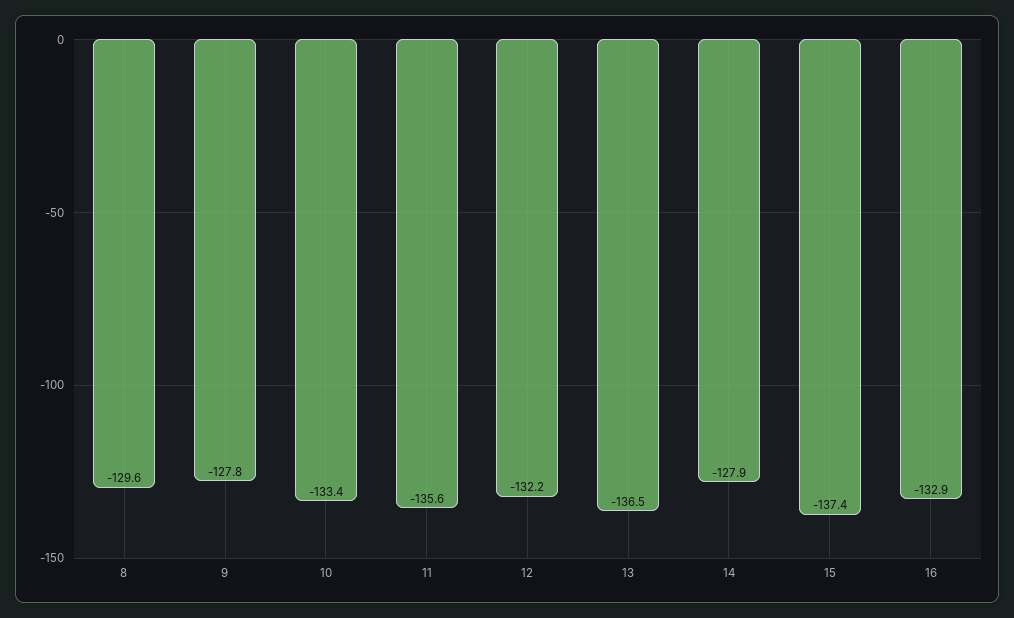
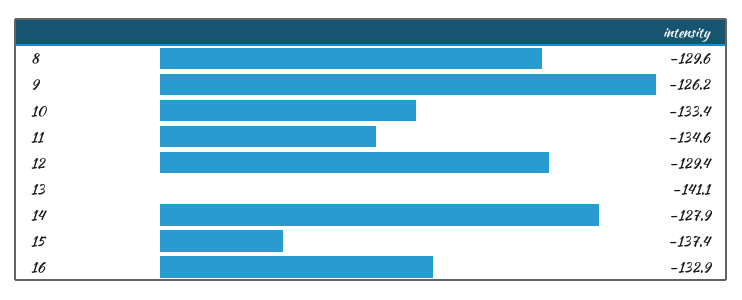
  {
    "8": -129.6,
-   "9": -127.8,
+   "9": -126.2,
    "10": -133.4,
-   "11": -135.6,
+   "11": -134.6,
-   "12": -132.2,
+   "12": -129.4,
-   "13": -136.5,
+   "13": -141.1,
    "14": -127.9,
    "15": -137.4,
    "16": -132.9
  }

